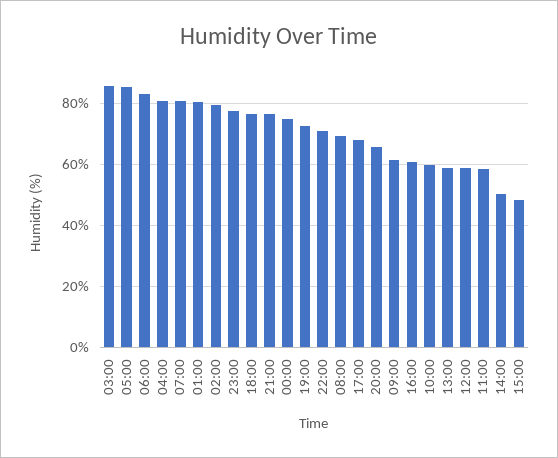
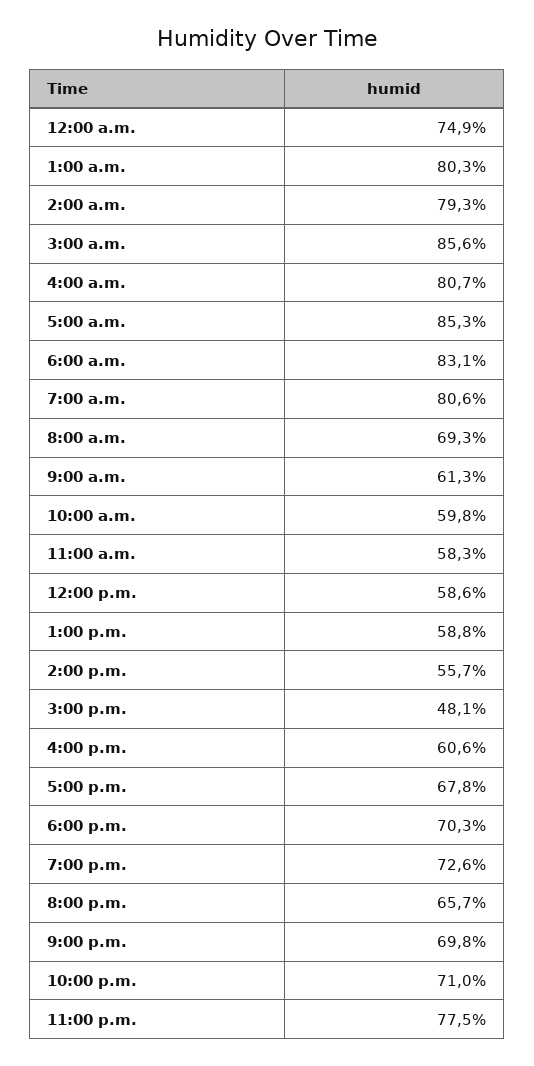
  {
    "03:00": 85.6,
    "05:00": 85.3,
    "06:00": 83.1,
    "04:00": 80.7,
    "07:00": 80.6,
    "01:00": 80.3,
    "02:00": 79.3,
    "23:00": 77.5,
-   "18:00": 76,
+   "18:00": 70.3,
-   "21:00": 76,
+   "21:00": 69.8,
    "00:00": 74.9,
    "19:00": 72.6,
    "22:00": 71,
    "08:00": 69.3,
    "17:00": 67.8,
    "20:00": 65.7,
    "09:00": 61.3,
    "16:00": 60.6,
    "10:00": 59.8,
    "13:00": 58.8,
    "12:00": 58.6,
    "11:00": 58.3,
-   "14:00": 50,
+   "14:00": 55.7,
    "15:00": 48.1
  }

